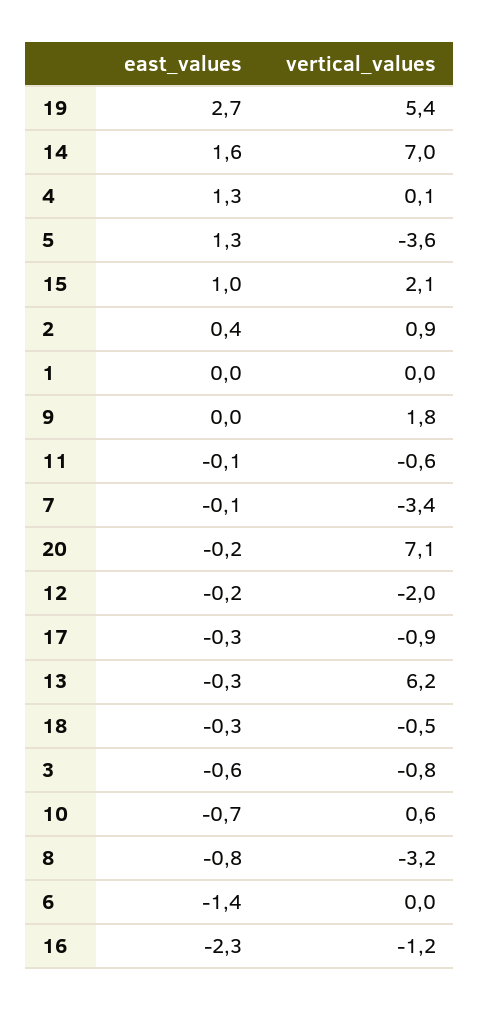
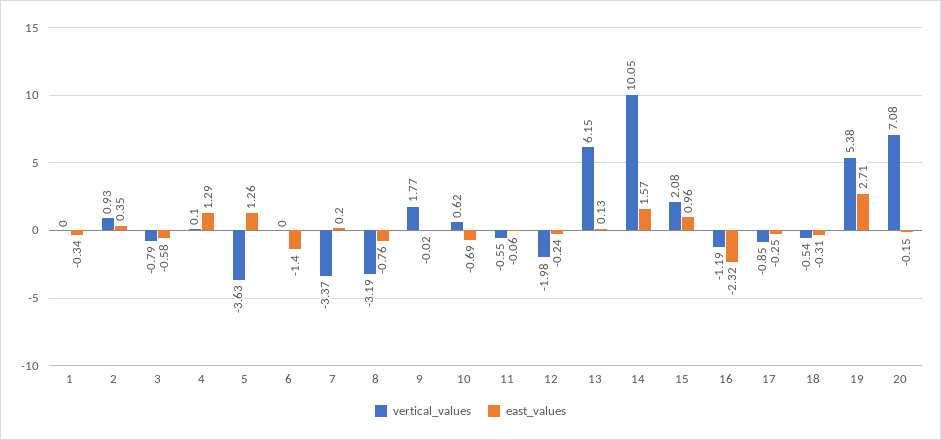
  {
    "east_values": {
      "19": 2.71,
      "14": 1.57,
      "4": 1.29,
      "5": 1.26,
      "15": 0.96,
      "2": 0.35,
-     "1": 0,
+     "1": -0.34,
      "9": -0.02,
      "11": -0.06,
-     "7": -0.1,
+     "7": 0.2,
      "20": -0.15,
      "12": -0.24,
      "17": -0.25,
-     "13": -0.3,
+     "13": 0.13,
      "18": -0.31,
      "3": -0.58,
      "10": -0.69,
      "8": -0.76,
      "6": -1.4,
      "16": -2.32
    },
    "vertical_values": {
      "19": 5.38,
-     "14": 7,
+     "14": 10.05,
      "4": 0.1,
      "5": -3.63,
      "15": 2.08,
      "2": 0.93,
      "1": 0,
      "9": 1.77,
      "11": -0.55,
      "7": -3.37,
      "20": 7.08,
      "12": -1.98,
      "17": -0.85,
      "13": 6.15,
      "18": -0.54,
      "3": -0.79,
      "10": 0.62,
      "8": -3.19,
      "6": 0,
      "16": -1.19
    }
  }

